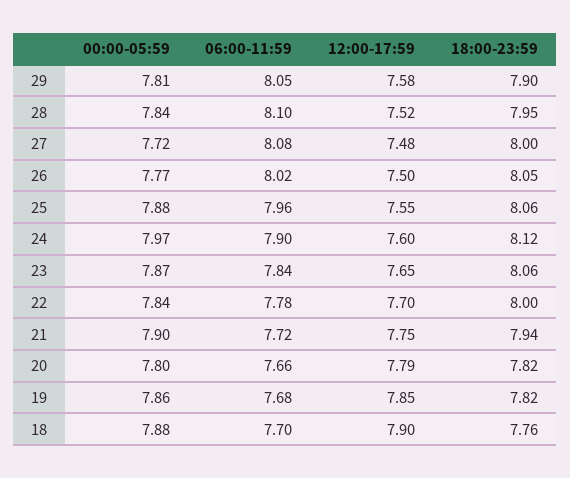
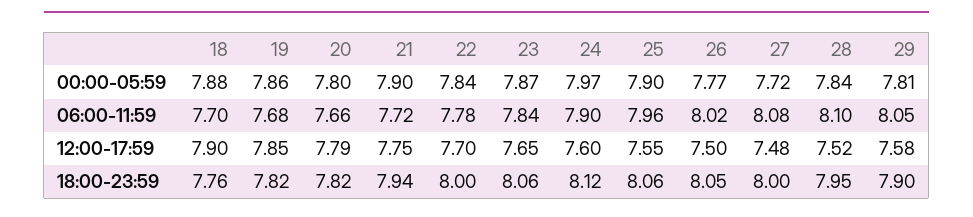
  {
    "00:00-05:59": {
      "29": 7.81,
      "28": 7.84,
      "27": 7.72,
      "26": 7.77,
-     "25": 7.88,
+     "25": 7.9,
      "24": 7.97,
      "23": 7.87,
      "22": 7.84,
      "21": 7.9,
      "20": 7.8,
      "19": 7.86,
      "18": 7.88
    },
    "06:00-11:59": {
      "29": 8.05,
      "28": 8.1,
      "27": 8.08,
      "26": 8.02,
      "25": 7.96,
      "24": 7.9,
      "23": 7.84,
      "22": 7.78,
      "21": 7.72,
      "20": 7.66,
      "19": 7.68,
      "18": 7.7
    },
    "12:00-17:59": {
      "29": 7.58,
      "28": 7.52,
      "27": 7.48,
      "26": 7.5,
      "25": 7.55,
      "24": 7.6,
      "23": 7.65,
      "22": 7.7,
      "21": 7.75,
      "20": 7.79,
      "19": 7.85,
      "18": 7.9
    },
    "18:00-23:59": {
      "29": 7.9,
      "28": 7.95,
      "27": 8,
      "26": 8.05,
      "25": 8.06,
      "24": 8.12,
      "23": 8.06,
      "22": 8,
      "21": 7.94,
      "20": 7.82,
      "19": 7.82,
      "18": 7.76
    }
  }

